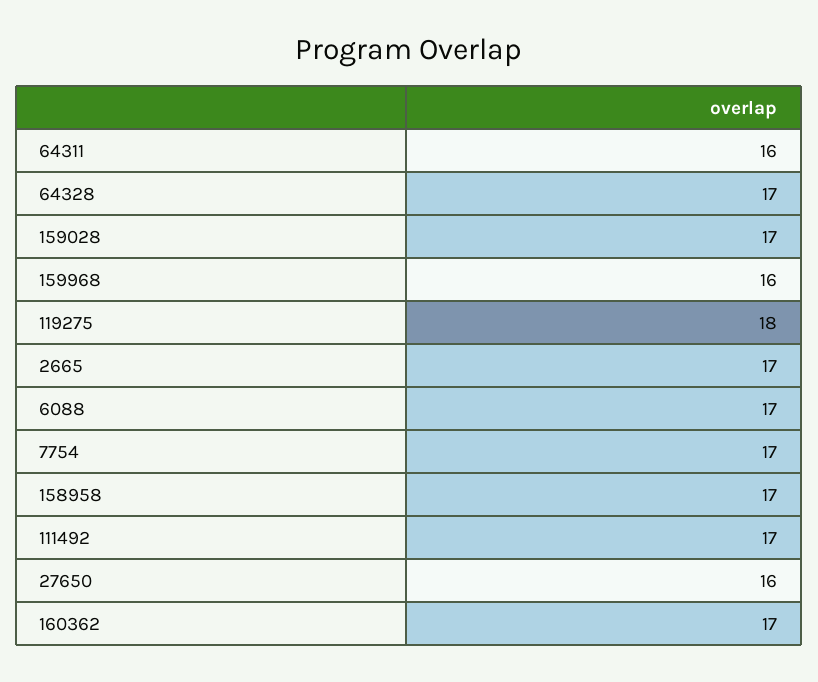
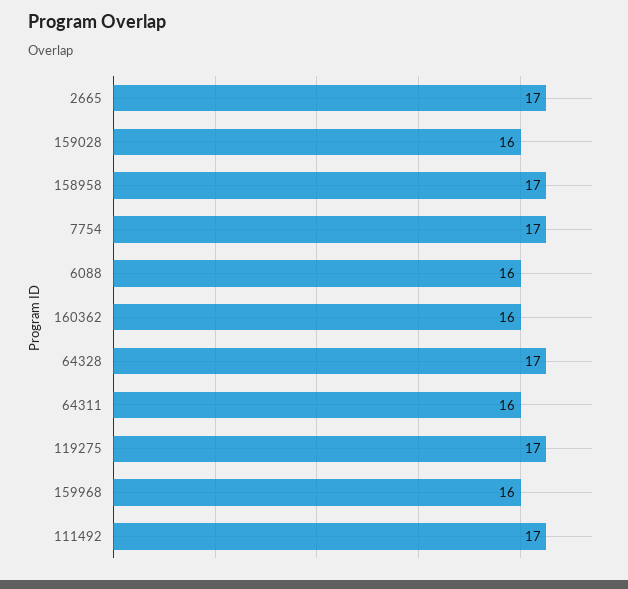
  {
    "64311": 16,
    "64328": 17,
-   "159028": 17,
+   "159028": 16,
    "159968": 16,
-   "119275": 18,
+   "119275": 17,
    "2665": 17,
-   "6088": 17,
+   "6088": 16,
    "7754": 17,
    "158958": 17,
    "111492": 17,
-   "27650": 16,
-   "160362": 17
+   "160362": 16
  }

